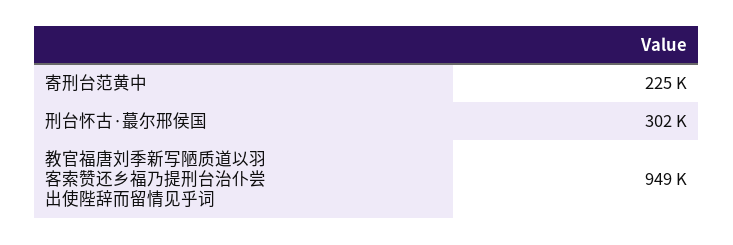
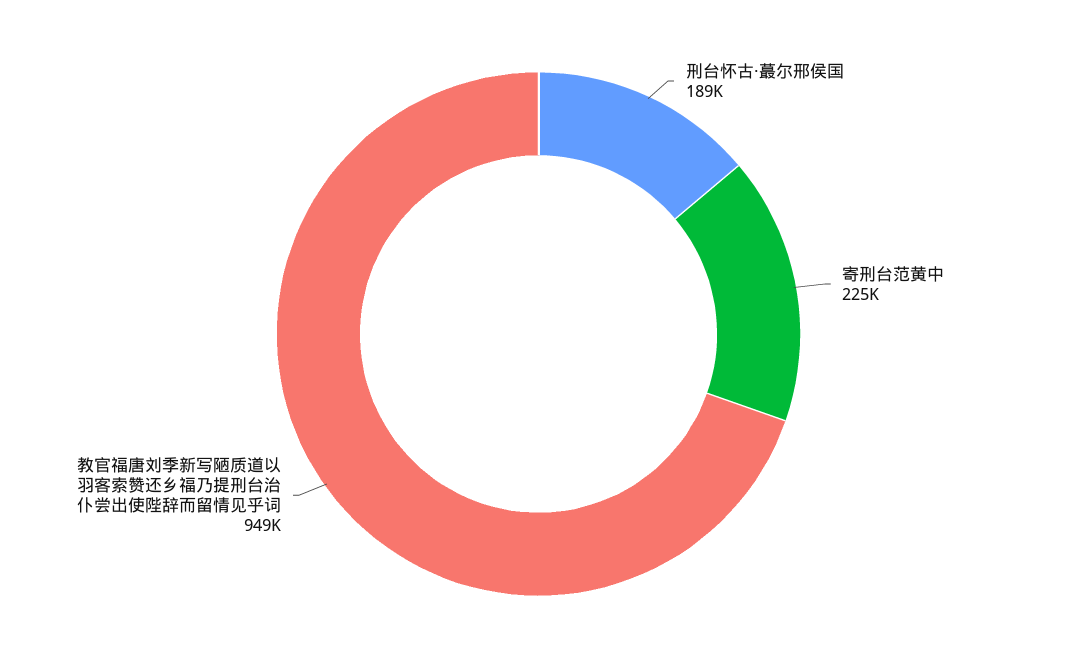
  {
    "寄刑台范黄中": 225000,
-   "刑台怀古·蕞尔邢侯国": 302000,
+   "刑台怀古·蕞尔邢侯国": 189000,
    "教官福唐刘季新写陋质道以羽客索赞还乡福乃提刑台治仆尝出使陛辞而留情见乎词": 949000
  }

